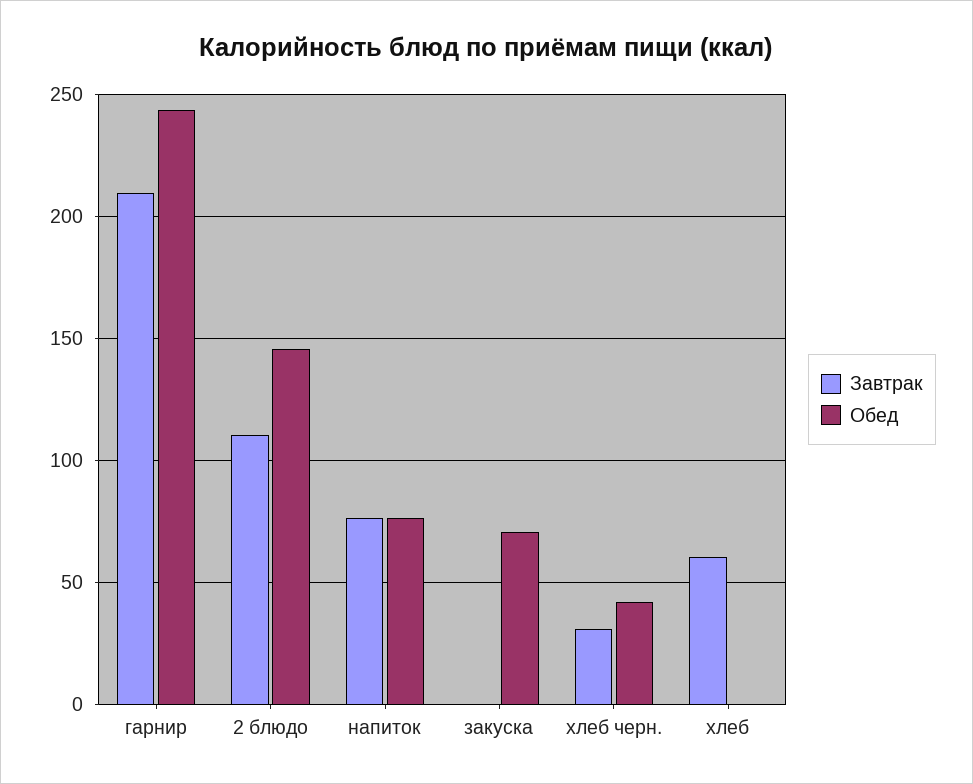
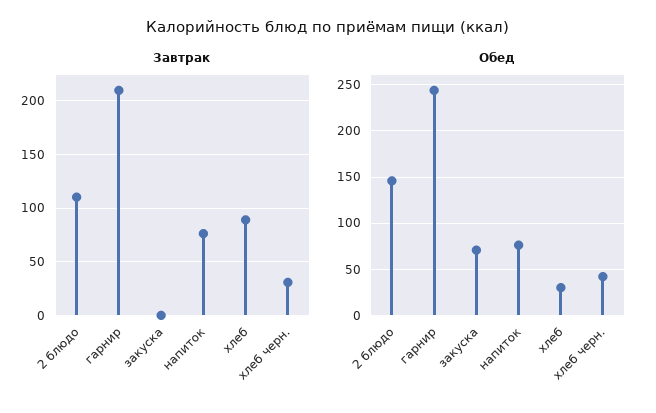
  {
    "Завтрак": {
      "гарнир": 210,
      "2 блюдо": 110,
      "напиток": 75,
      "закуска": 0,
      "хлеб черн.": 30,
-     "хлеб": 60
+     "хлеб": 90
    },
    "Обед": {
      "гарнир": 245,
      "2 блюдо": 145,
      "напиток": 75,
      "закуска": 70,
      "хлеб черн.": 40,
-     "хлеб": 0
+     "хлеб": 30
    }
  }

